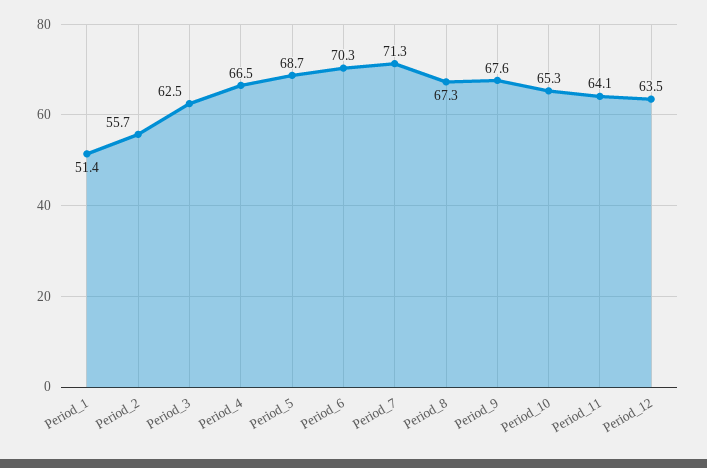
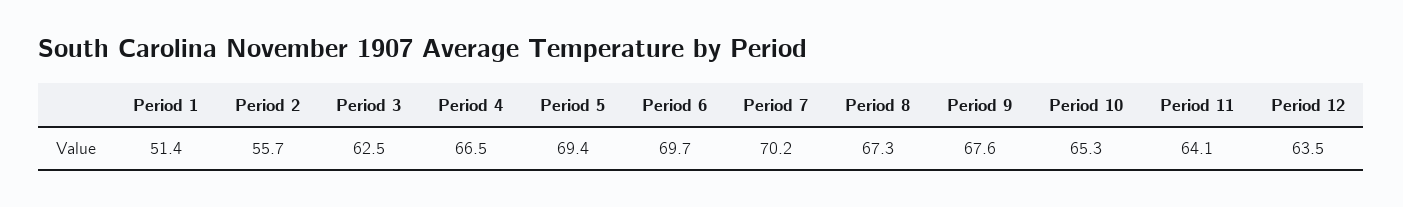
  {
    "Period_1": 51.4,
    "Period_2": 55.7,
    "Period_3": 62.5,
    "Period_4": 66.5,
-   "Period_5": 68.7,
+   "Period_5": 69.4,
-   "Period_6": 70.3,
+   "Period_6": 69.7,
-   "Period_7": 71.3,
+   "Period_7": 70.2,
    "Period_8": 67.3,
    "Period_9": 67.6,
    "Period_10": 65.3,
    "Period_11": 64.1,
    "Period_12": 63.5
  }

